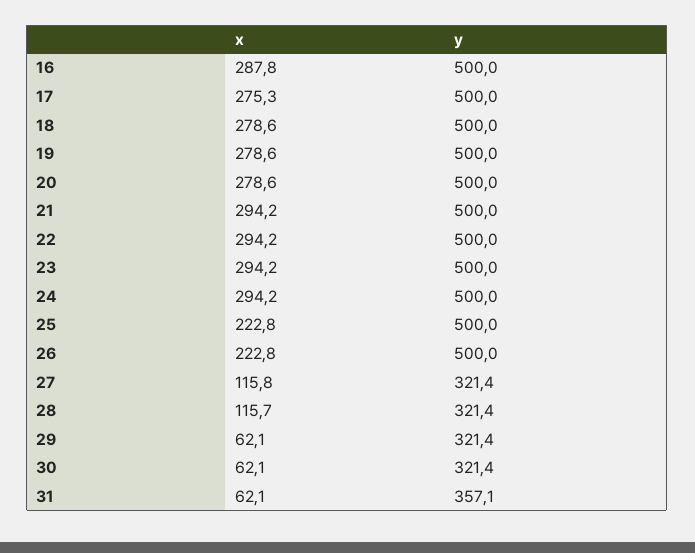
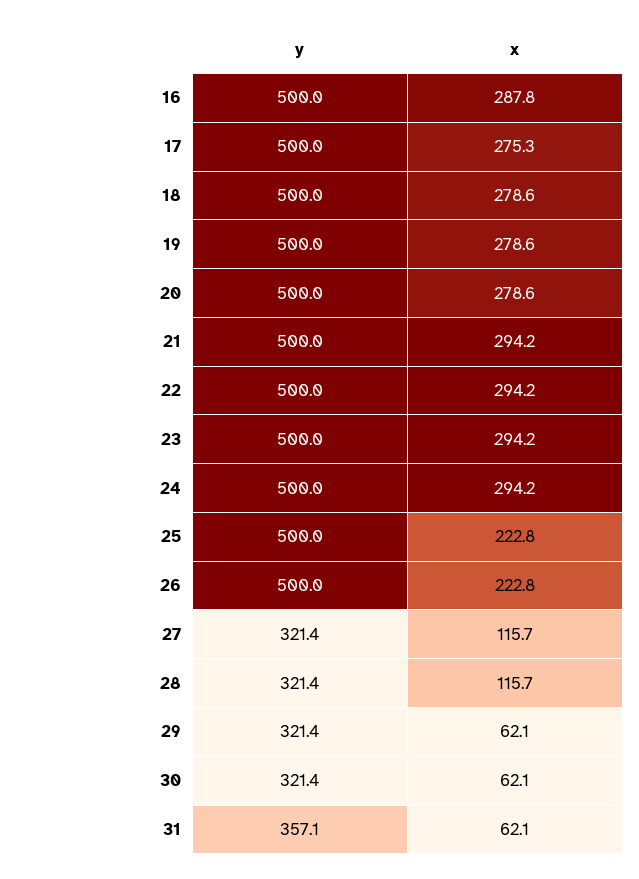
  {
    "x": {
      "16": 287.8,
      "17": 275.3,
      "18": 278.6,
      "19": 278.6,
      "20": 278.6,
      "21": 294.2,
      "22": 294.2,
      "23": 294.2,
      "24": 294.2,
      "25": 222.8,
      "26": 222.8,
-     "27": 115.8,
+     "27": 115.7,
      "28": 115.7,
      "29": 62.1,
      "30": 62.1,
      "31": 62.1
    },
    "y": {
      "16": 500,
      "17": 500,
      "18": 500,
      "19": 500,
      "20": 500,
      "21": 500,
      "22": 500,
      "23": 500,
      "24": 500,
      "25": 500,
      "26": 500,
      "27": 321.4,
      "28": 321.4,
      "29": 321.4,
      "30": 321.4,
      "31": 357.1
    }
  }

